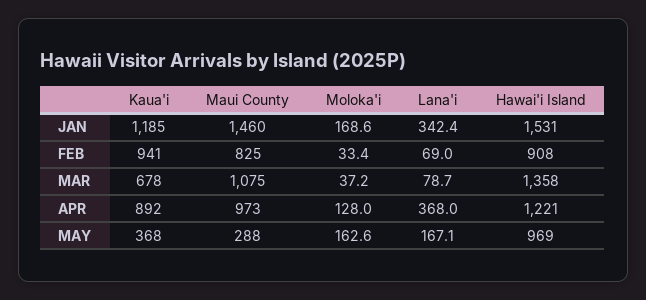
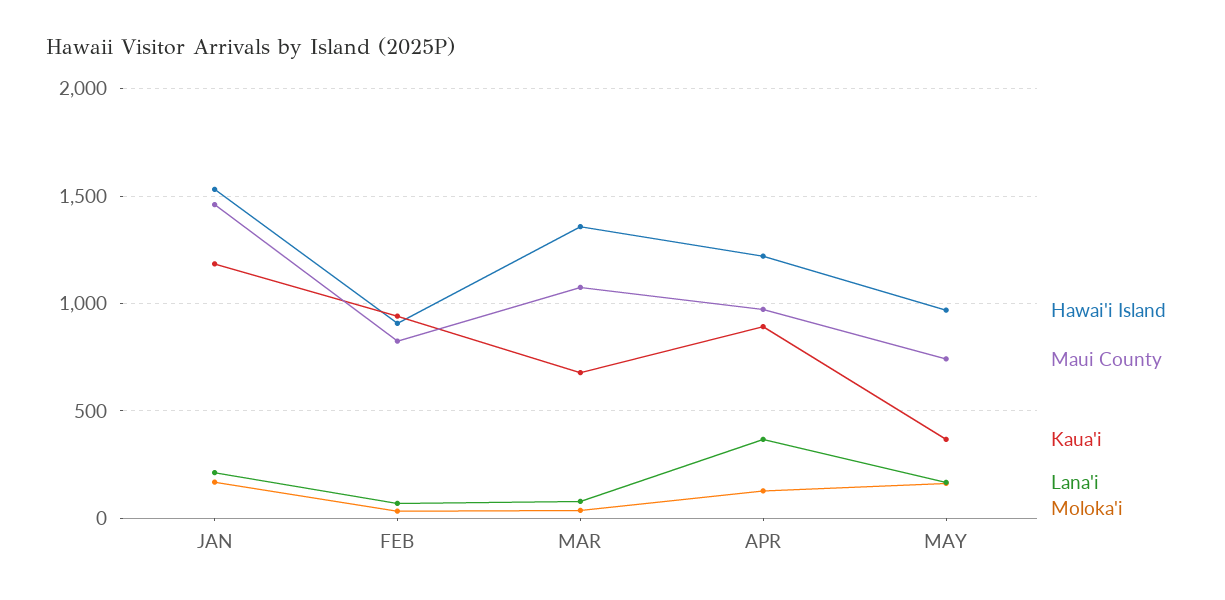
  {
    "Kaua'i": {
      "JAN": 1185,
      "FEB": 941,
      "MAR": 678,
      "APR": 892,
      "MAY": 368
    },
    "Maui County": {
      "JAN": 1460,
      "FEB": 825,
      "MAR": 1075,
      "APR": 973,
-     "MAY": 288
+     "MAY": 750
    },
    "Moloka'i": {
      "JAN": 168.6,
      "FEB": 33.4,
      "MAR": 37.2,
      "APR": 128,
      "MAY": 162.6
    },
    "Lana'i": {
-     "JAN": 342.4,
+     "JAN": 200,
      "FEB": 69,
      "MAR": 78.7,
      "APR": 368,
      "MAY": 167.1
    },
    "Hawai'i Island": {
      "JAN": 1531,
      "FEB": 908,
      "MAR": 1358,
      "APR": 1221,
      "MAY": 969
    }
  }

